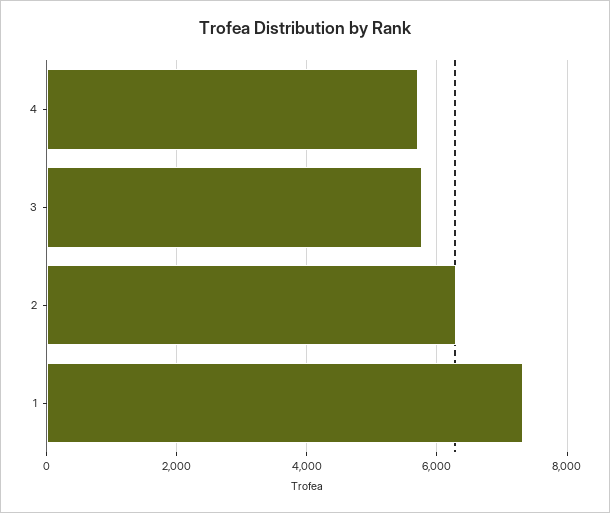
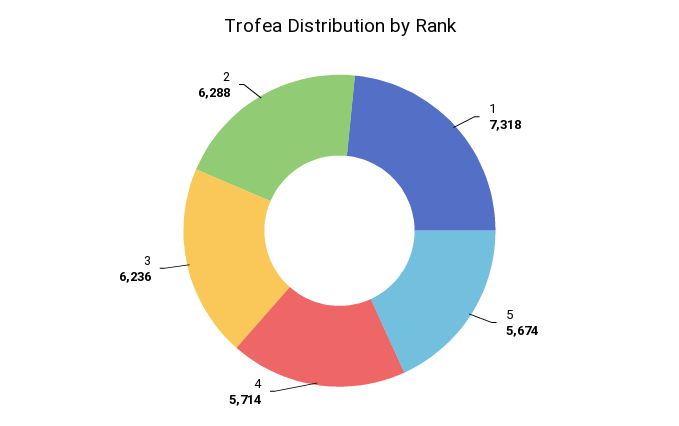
  {
    "4": 5714,
-   "3": 5800,
+   "3": 6236,
    "2": 6288,
-   "1": 7318
+   "1": 7318,
+   "5": 5674
  }

